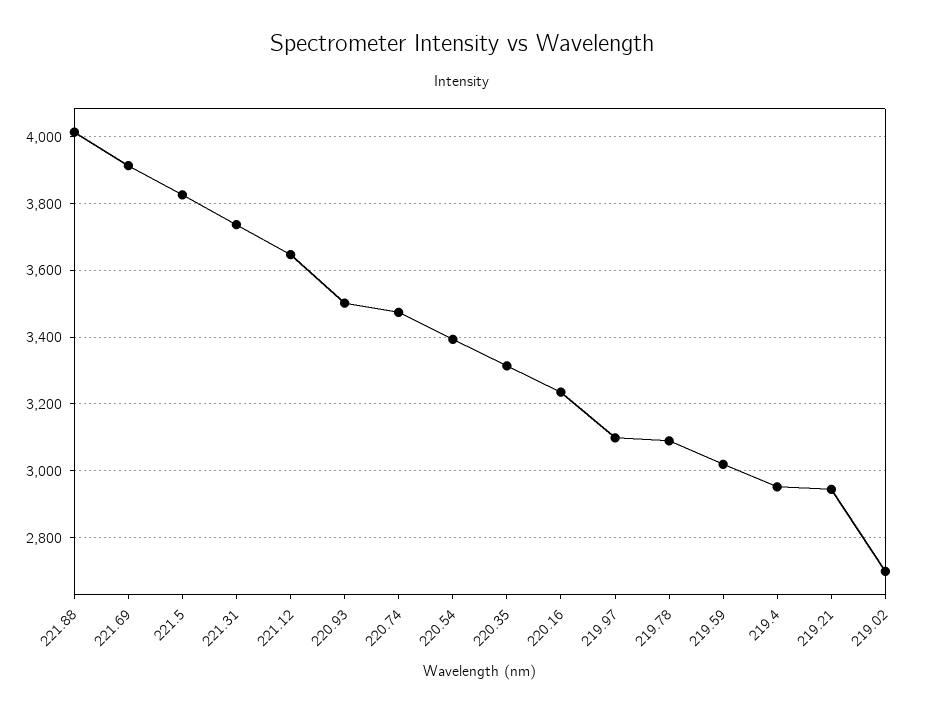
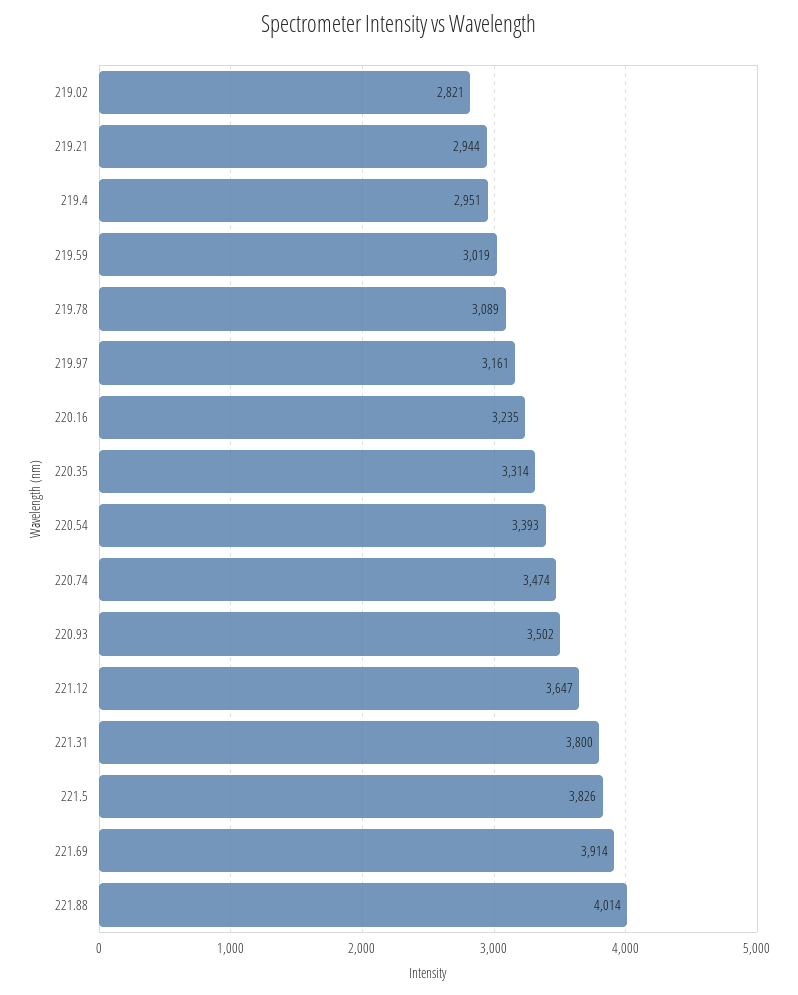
  {
    "221.88": 4014,
    "221.69": 3914,
    "221.5": 3826,
-   "221.31": 3740,
+   "221.31": 3800,
    "221.12": 3647,
    "220.93": 3502,
    "220.74": 3474,
    "220.54": 3393,
    "220.35": 3314,
    "220.16": 3235,
-   "219.97": 3100,
+   "219.97": 3161,
    "219.78": 3089,
    "219.59": 3019,
    "219.4": 2951,
    "219.21": 2944,
-   "219.02": 2700
+   "219.02": 2821
  }

